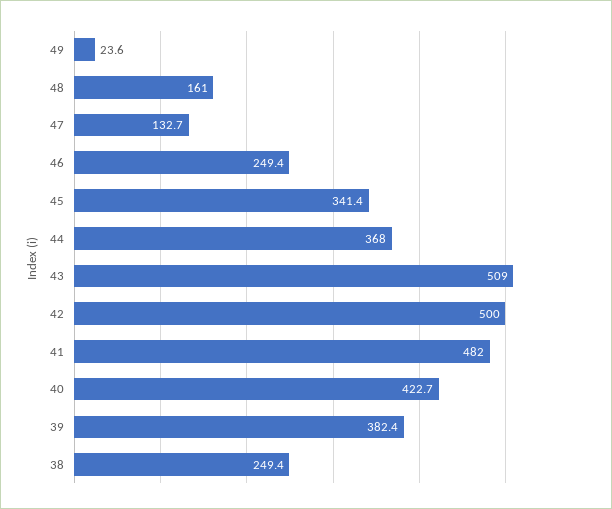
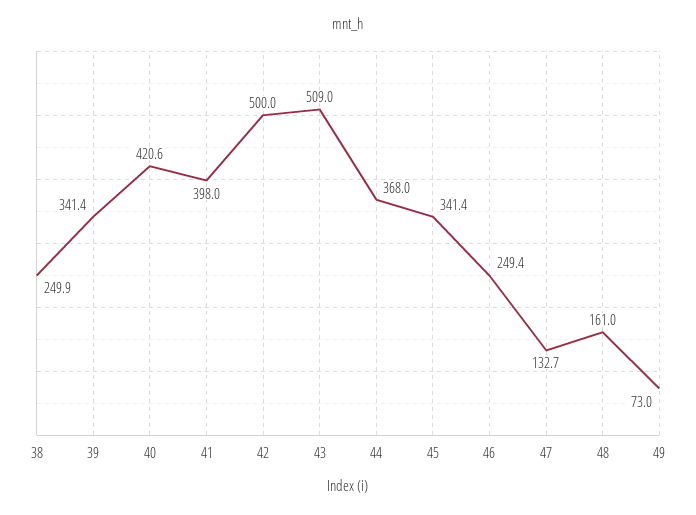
  {
-   "49": 23.6,
+   "49": 73,
    "48": 161,
    "47": 132.7,
    "46": 249.4,
    "45": 341.4,
    "44": 368,
    "43": 509,
    "42": 500,
-   "41": 482,
+   "41": 398,
-   "40": 422.7,
+   "40": 420.6,
-   "39": 382.4,
+   "39": 341.4,
-   "38": 249.4
+   "38": 249.9
  }

